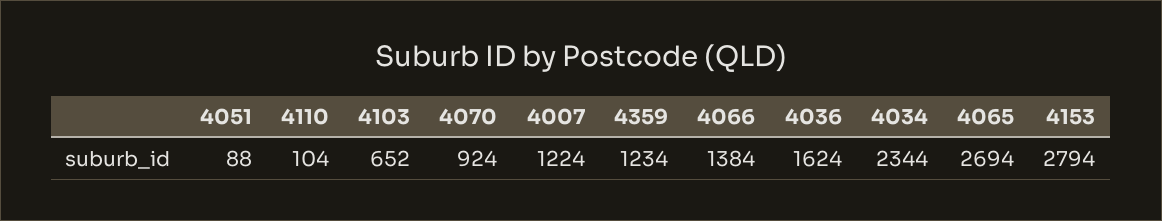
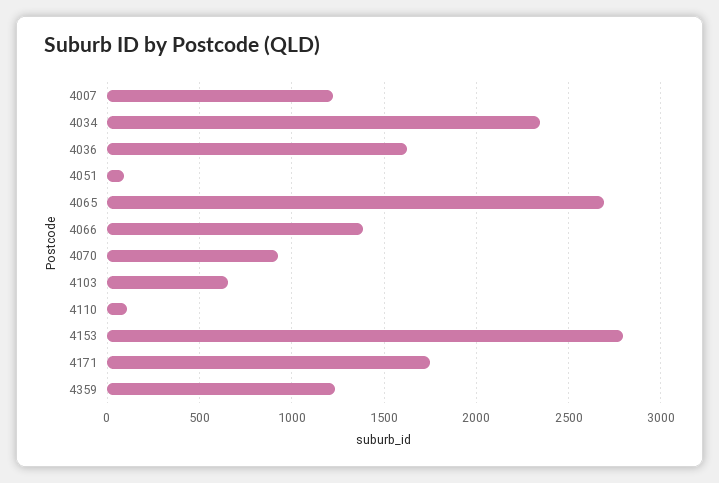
  {
    "4051": 88,
    "4110": 104,
    "4103": 652,
    "4070": 924,
    "4007": 1224,
    "4359": 1234,
    "4066": 1384,
    "4036": 1624,
    "4034": 2344,
    "4065": 2694,
-   "4153": 2794
+   "4153": 2794,
+   "4171": 1750
  }

